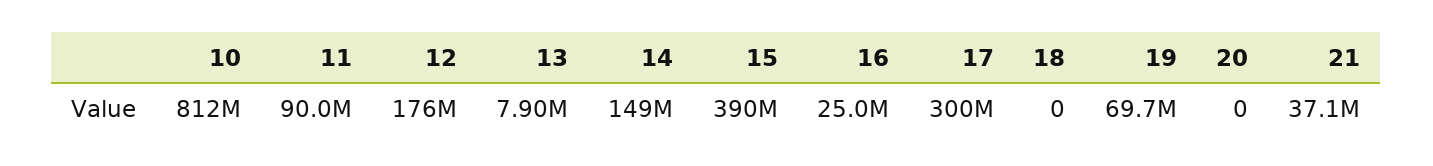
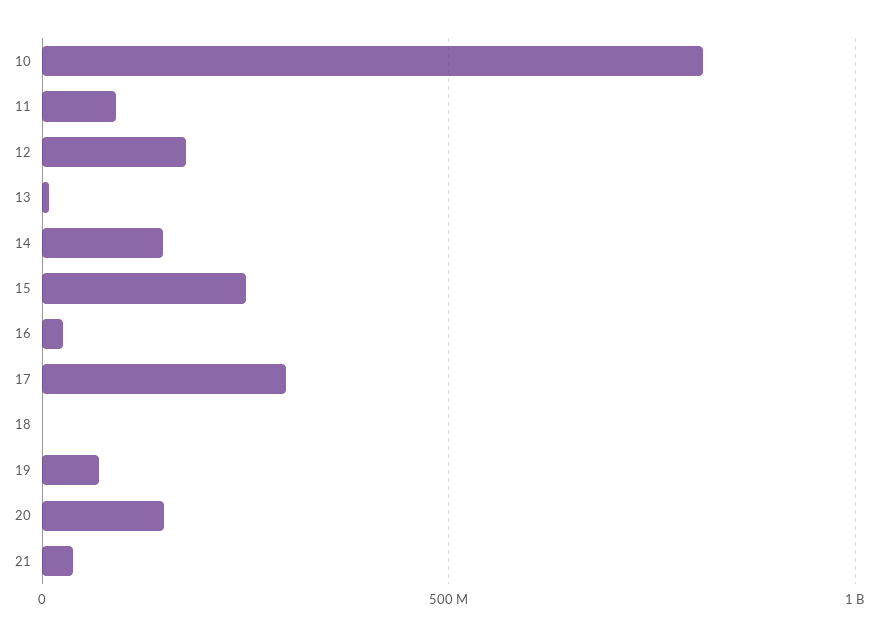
  {
    "10": 812000000,
    "11": 90000000,
    "12": 176000000,
    "13": 7900000,
    "14": 149000000,
-   "15": 390000000,
+   "15": 250000000,
    "16": 25000000,
    "17": 300000000,
    "18": 0,
    "19": 69700000,
-   "20": 0,
+   "20": 150000000,
    "21": 37100000
  }

